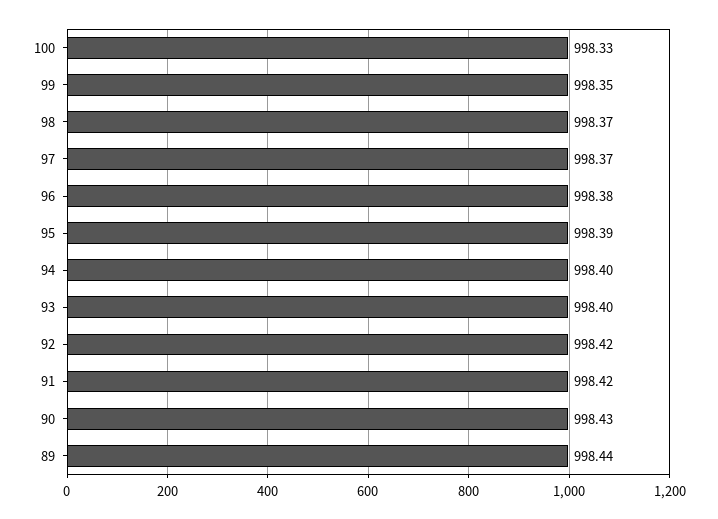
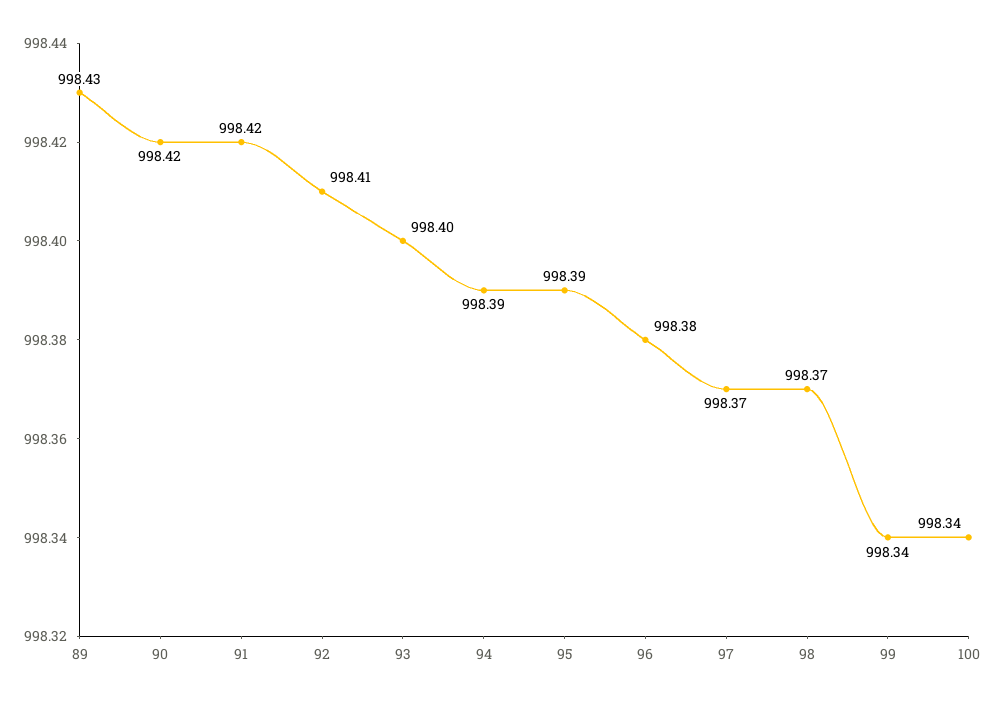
  {
-   "100": 998.33,
+   "100": 998.34,
-   "99": 998.35,
+   "99": 998.34,
    "98": 998.37,
    "97": 998.37,
    "96": 998.38,
    "95": 998.39,
-   "94": 998.4,
+   "94": 998.39,
    "93": 998.4,
-   "92": 998.42,
+   "92": 998.41,
    "91": 998.42,
-   "90": 998.43,
+   "90": 998.42,
-   "89": 998.44
+   "89": 998.43
  }

